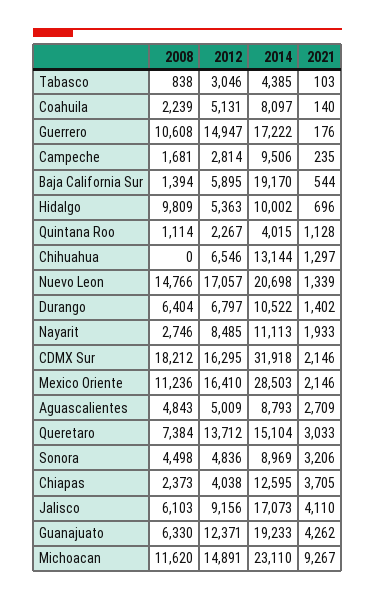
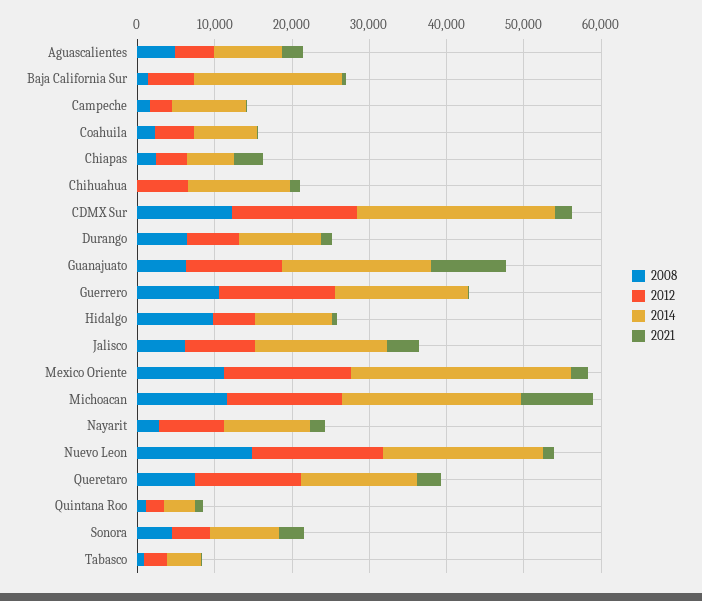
  {
    "2008": {
      "Tabasco": 838,
      "Coahuila": 2239,
      "Guerrero": 10608,
      "Campeche": 1681,
      "Baja California Sur": 1394,
      "Hidalgo": 9809,
      "Quintana Roo": 1114,
      "Chihuahua": 0,
      "Nuevo Leon": 14766,
      "Durango": 6404,
      "Nayarit": 2746,
-     "CDMX Sur": 18212,
+     "CDMX Sur": 12000,
      "Mexico Oriente": 11236,
      "Aguascalientes": 4843,
      "Queretaro": 7384,
      "Sonora": 4498,
      "Chiapas": 2373,
      "Jalisco": 6103,
      "Guanajuato": 6330,
      "Michoacan": 11620
    },
    "2012": {
      "Tabasco": 3046,
      "Coahuila": 5131,
      "Guerrero": 14947,
      "Campeche": 2814,
      "Baja California Sur": 5895,
      "Hidalgo": 5363,
      "Quintana Roo": 2267,
      "Chihuahua": 6546,
      "Nuevo Leon": 17057,
      "Durango": 6797,
      "Nayarit": 8485,
      "CDMX Sur": 16295,
      "Mexico Oriente": 16410,
      "Aguascalientes": 5009,
      "Queretaro": 13712,
      "Sonora": 4836,
      "Chiapas": 4038,
      "Jalisco": 9156,
      "Guanajuato": 12371,
      "Michoacan": 14891
    },
    "2014": {
      "Tabasco": 4385,
      "Coahuila": 8097,
      "Guerrero": 17222,
      "Campeche": 9506,
      "Baja California Sur": 19170,
      "Hidalgo": 10002,
      "Quintana Roo": 4015,
      "Chihuahua": 13144,
      "Nuevo Leon": 20698,
      "Durango": 10522,
      "Nayarit": 11113,
-     "CDMX Sur": 31918,
+     "CDMX Sur": 26000,
      "Mexico Oriente": 28503,
      "Aguascalientes": 8793,
      "Queretaro": 15104,
      "Sonora": 8969,
-     "Chiapas": 12595,
+     "Chiapas": 6000,
      "Jalisco": 17073,
      "Guanajuato": 19233,
      "Michoacan": 23110
    },
    "2021": {
      "Tabasco": 103,
      "Coahuila": 140,
      "Guerrero": 176,
      "Campeche": 235,
      "Baja California Sur": 544,
      "Hidalgo": 696,
      "Quintana Roo": 1128,
      "Chihuahua": 1297,
      "Nuevo Leon": 1339,
      "Durango": 1402,
      "Nayarit": 1933,
      "CDMX Sur": 2146,
      "Mexico Oriente": 2146,
      "Aguascalientes": 2709,
      "Queretaro": 3033,
      "Sonora": 3206,
      "Chiapas": 3705,
      "Jalisco": 4110,
-     "Guanajuato": 4262,
+     "Guanajuato": 10000,
      "Michoacan": 9267
    }
  }

